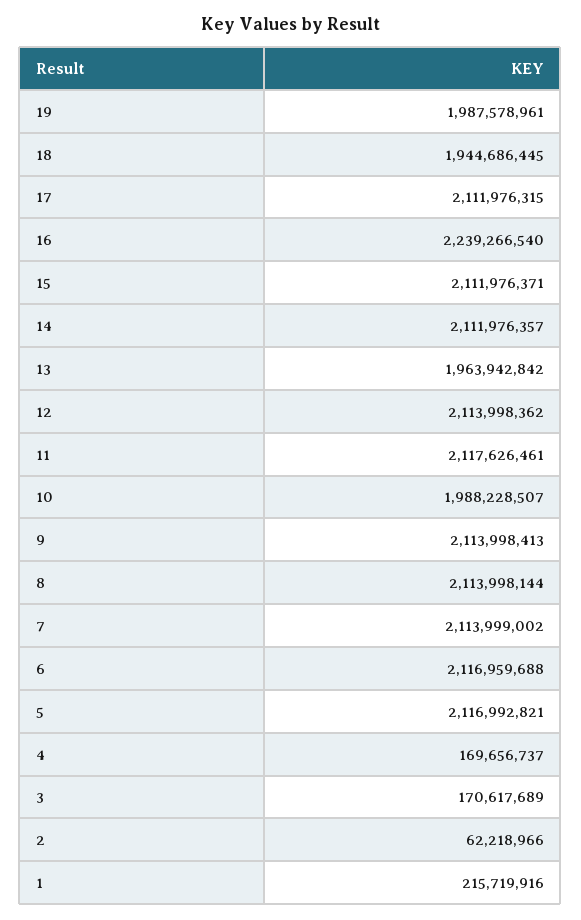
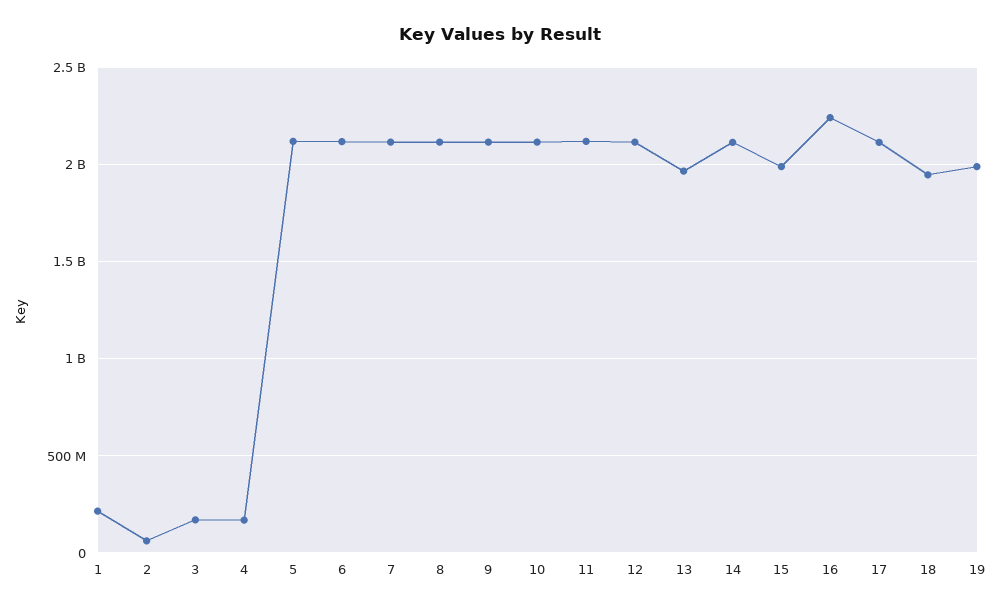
  {
    "19": 1987578961,
    "18": 1944686445,
    "17": 2111976315,
    "16": 2239266540,
-   "15": 2111976371,
+   "15": 2000000000,
    "14": 2111976357,
    "13": 1963942842,
    "12": 2113998362,
    "11": 2117626461,
-   "10": 1988228507,
+   "10": 2100000000,
    "9": 2113998413,
    "8": 2113998144,
    "7": 2113999002,
    "6": 2116959688,
    "5": 2116992821,
    "4": 169656737,
    "3": 170617689,
    "2": 62218966,
    "1": 215719916
  }

